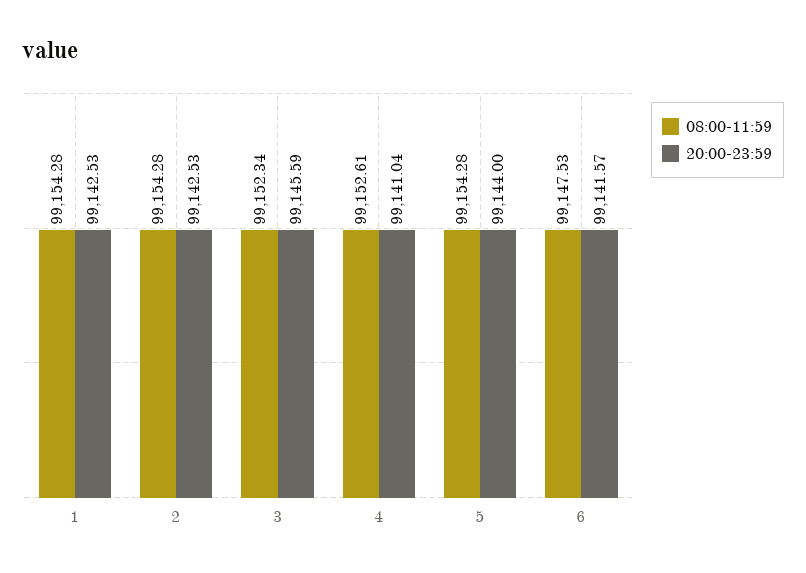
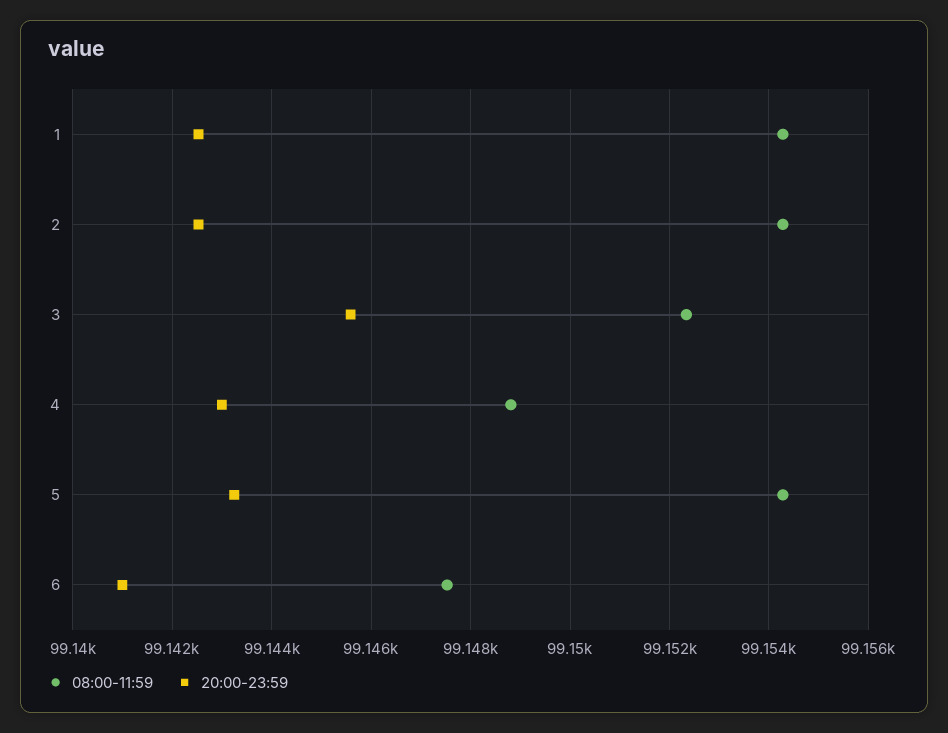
  {
    "08:00-11:59": {
      "1": 99154.28,
      "2": 99154.28,
      "3": 99152.34,
-     "4": 99152.61,
+     "4": 99148.8,
      "5": 99154.28,
      "6": 99147.53
    },
    "20:00-23:59": {
      "1": 99142.53,
      "2": 99142.53,
      "3": 99145.59,
-     "4": 99141.04,
+     "4": 99143,
-     "5": 99144,
+     "5": 99143.2,
-     "6": 99141.57
+     "6": 99141
    }
  }

